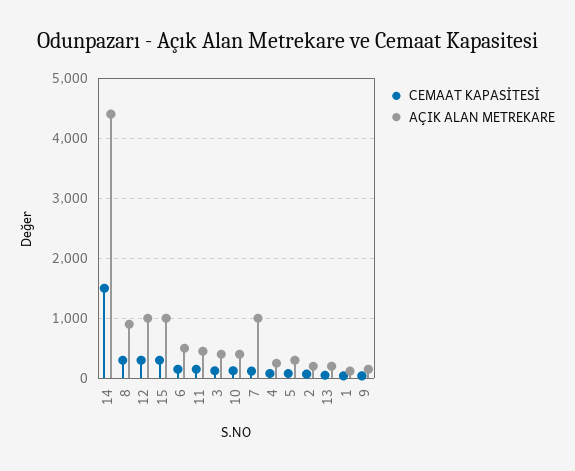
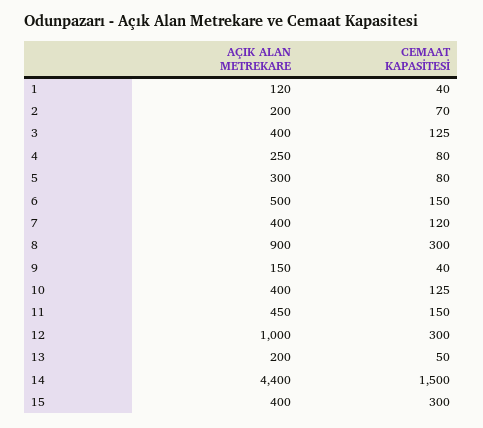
  {
    "CEMAAT KAPASİTESİ": {
      "14": 1500,
      "8": 300,
      "12": 300,
      "15": 300,
      "6": 150,
      "11": 150,
      "3": 125,
      "10": 125,
      "7": 120,
      "4": 80,
      "5": 80,
      "2": 70,
      "13": 50,
      "1": 40,
      "9": 40
    },
    "AÇIK ALAN METREKARE": {
      "14": 4400,
      "8": 900,
      "12": 1000,
-     "15": 1000,
+     "15": 400,
      "6": 500,
      "11": 450,
      "3": 400,
      "10": 400,
-     "7": 1000,
+     "7": 400,
      "4": 250,
      "5": 300,
      "2": 200,
      "13": 200,
      "1": 120,
      "9": 150
    }
  }

